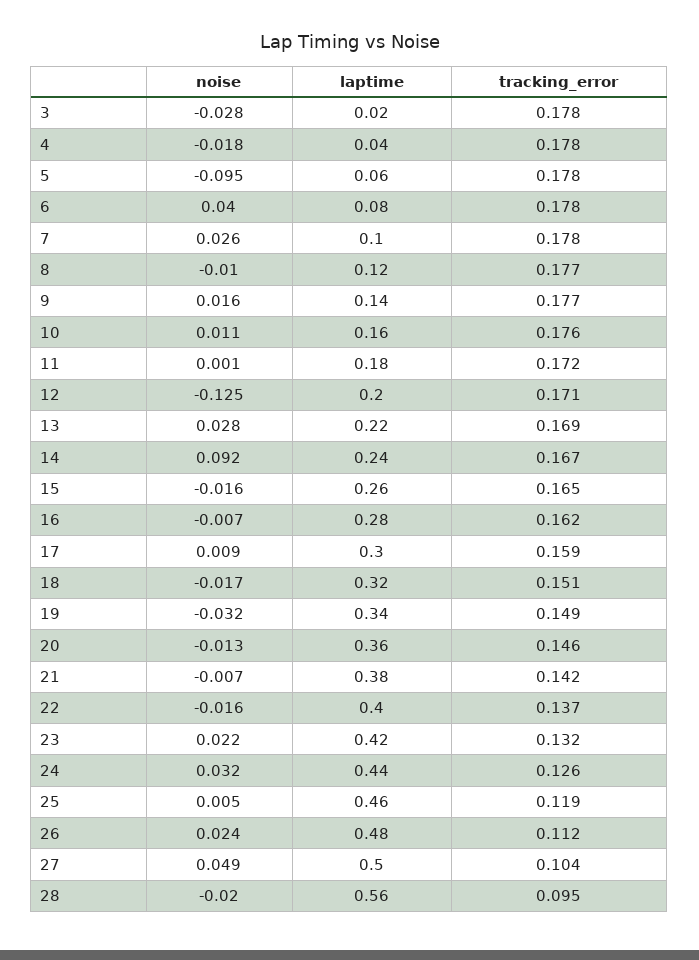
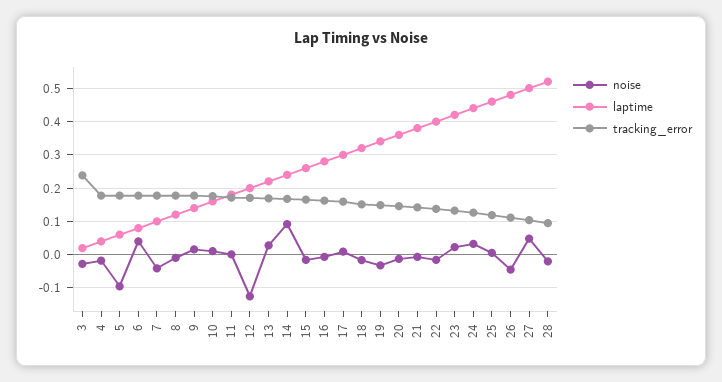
  {
    "noise": {
      "3": -0.028,
      "4": -0.018,
      "5": -0.095,
      "6": 0.04,
-     "7": 0.026,
+     "7": -0.04,
      "8": -0.01,
      "9": 0.016,
      "10": 0.011,
      "11": 0.001,
      "12": -0.125,
      "13": 0.028,
      "14": 0.092,
      "15": -0.016,
      "16": -0.007,
      "17": 0.009,
      "18": -0.017,
      "19": -0.032,
      "20": -0.013,
      "21": -0.007,
      "22": -0.016,
      "23": 0.022,
      "24": 0.032,
      "25": 0.005,
-     "26": 0.024,
+     "26": -0.04,
      "27": 0.049,
      "28": -0.02
    },
    "laptime": {
      "3": 0.02,
      "4": 0.04,
      "5": 0.06,
      "6": 0.08,
      "7": 0.1,
      "8": 0.12,
      "9": 0.14,
      "10": 0.16,
      "11": 0.18,
      "12": 0.2,
      "13": 0.22,
      "14": 0.24,
      "15": 0.26,
      "16": 0.28,
      "17": 0.3,
      "18": 0.32,
      "19": 0.34,
      "20": 0.36,
      "21": 0.38,
      "22": 0.4,
      "23": 0.42,
      "24": 0.44,
      "25": 0.46,
      "26": 0.48,
      "27": 0.5,
-     "28": 0.56
+     "28": 0.52
    },
    "tracking_error": {
-     "3": 0.178,
+     "3": 0.24,
      "4": 0.178,
      "5": 0.178,
      "6": 0.178,
      "7": 0.178,
      "8": 0.177,
      "9": 0.177,
      "10": 0.176,
      "11": 0.172,
      "12": 0.171,
      "13": 0.169,
      "14": 0.167,
      "15": 0.165,
      "16": 0.162,
      "17": 0.159,
      "18": 0.151,
      "19": 0.149,
      "20": 0.146,
      "21": 0.142,
      "22": 0.137,
      "23": 0.132,
      "24": 0.126,
      "25": 0.119,
      "26": 0.112,
      "27": 0.104,
      "28": 0.095
    }
  }

